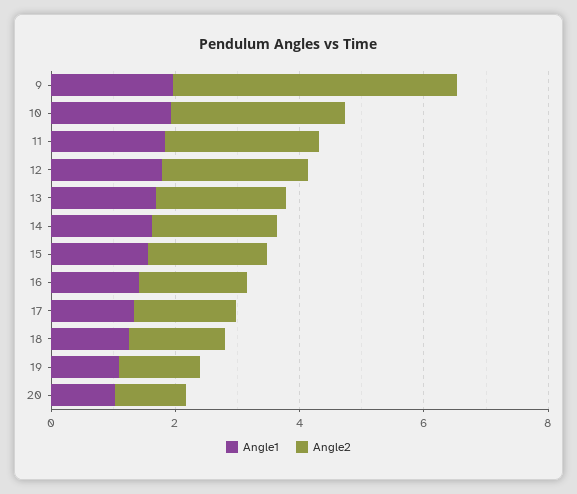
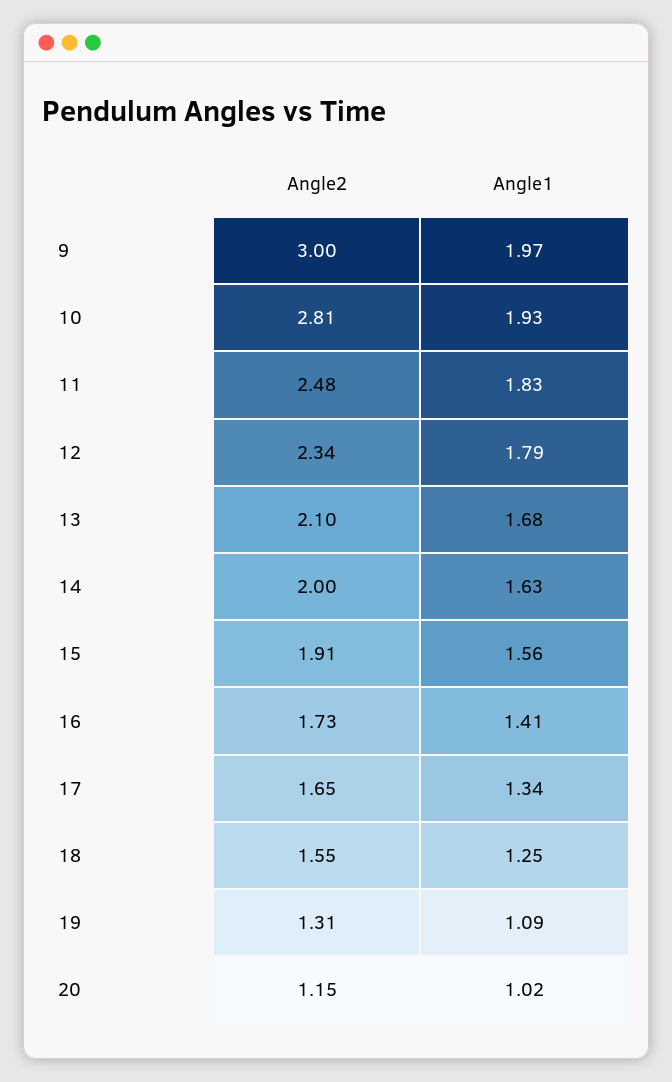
  {
    "Angle1": {
      "9": 1.97,
      "10": 1.93,
      "11": 1.83,
      "12": 1.79,
      "13": 1.68,
      "14": 1.63,
      "15": 1.56,
      "16": 1.41,
      "17": 1.34,
      "18": 1.25,
      "19": 1.09,
      "20": 1.02
    },
    "Angle2": {
-     "9": 4.5,
+     "9": 3,
      "10": 2.81,
      "11": 2.48,
      "12": 2.34,
      "13": 2.1,
      "14": 2,
      "15": 1.91,
      "16": 1.73,
      "17": 1.65,
      "18": 1.55,
      "19": 1.31,
      "20": 1.15
    }
  }

